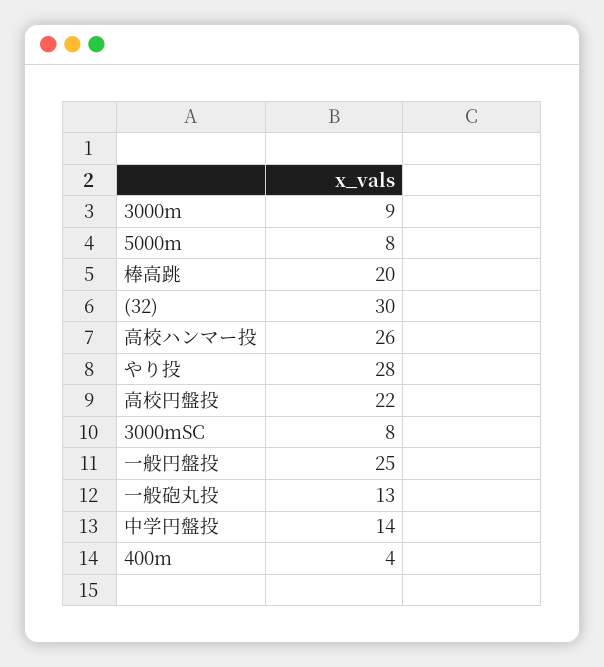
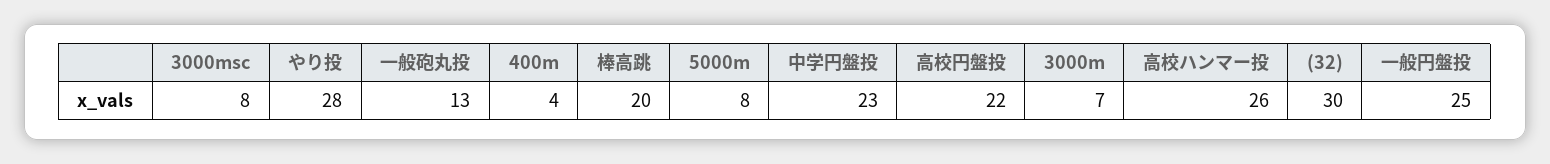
  {
-   "3000m": 9,
+   "3000m": 7,
    "5000m": 8,
    "棒高跳": 20,
    "(32)": 30,
    "高校ハンマー投": 26,
    "やり投": 28,
    "高校円盤投": 22,
    "3000mSC": 8,
    "一般円盤投": 25,
    "一般砲丸投": 13,
-   "中学円盤投": 14,
+   "中学円盤投": 23,
    "400m": 4
  }

